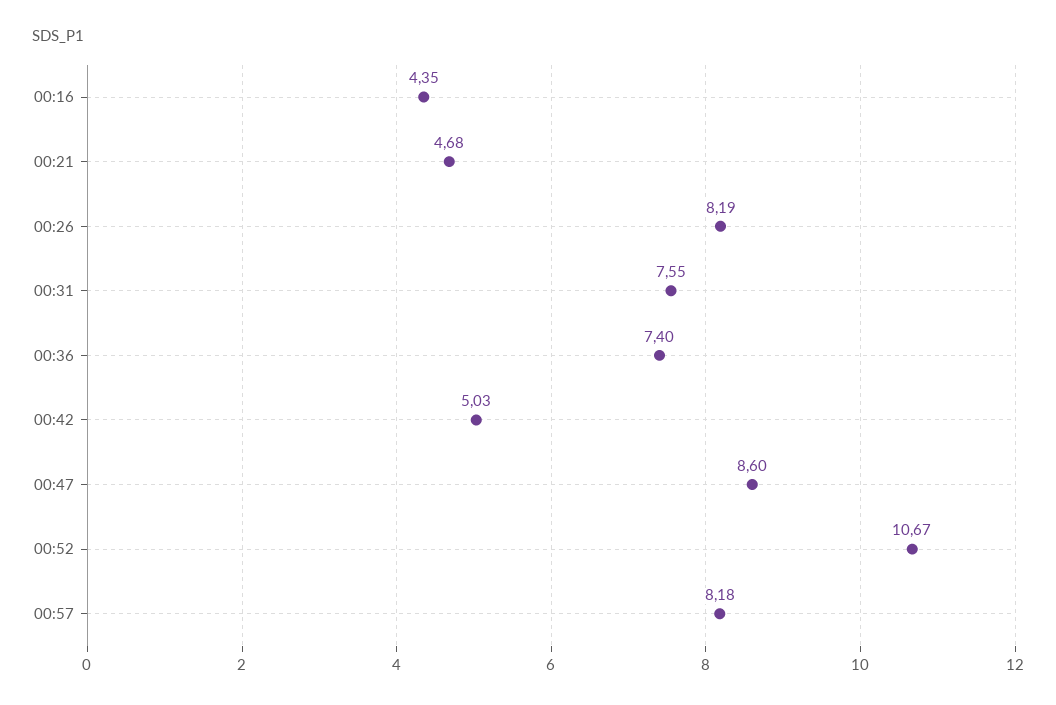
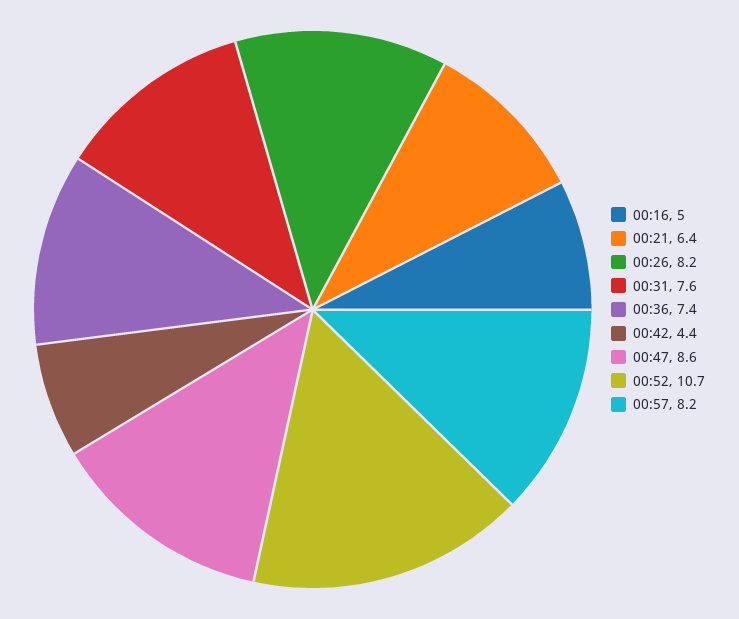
  {
-   "00:16": 4.35,
+   "00:16": 5,
-   "00:21": 4.68,
+   "00:21": 6.4,
    "00:26": 8.19,
    "00:31": 7.55,
    "00:36": 7.4,
-   "00:42": 5.03,
+   "00:42": 4.4,
    "00:47": 8.6,
    "00:52": 10.67,
    "00:57": 8.18
  }

